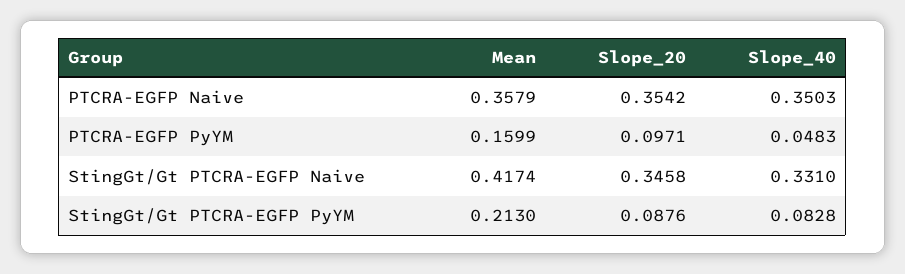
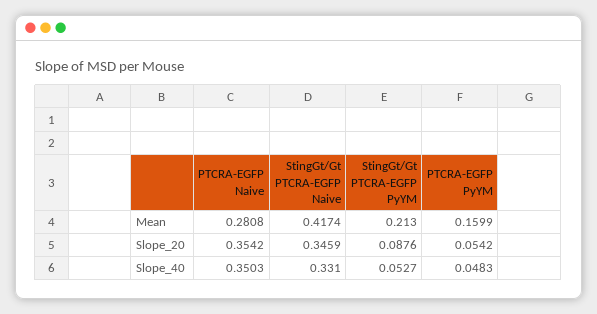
  {
    "Mean": {
-     "PTCRA-EGFP Naive": 0.3579,
+     "PTCRA-EGFP Naive": 0.2808,
      "PTCRA-EGFP PyYM": 0.1599,
      "StingGt/Gt PTCRA-EGFP Naive": 0.4174,
      "StingGt/Gt PTCRA-EGFP PyYM": 0.213
    },
    "Slope_20": {
      "PTCRA-EGFP Naive": 0.3542,
-     "PTCRA-EGFP PyYM": 0.0971,
+     "PTCRA-EGFP PyYM": 0.0542,
-     "StingGt/Gt PTCRA-EGFP Naive": 0.3458,
+     "StingGt/Gt PTCRA-EGFP Naive": 0.3459,
      "StingGt/Gt PTCRA-EGFP PyYM": 0.0876
    },
    "Slope_40": {
      "PTCRA-EGFP Naive": 0.3503,
      "PTCRA-EGFP PyYM": 0.0483,
      "StingGt/Gt PTCRA-EGFP Naive": 0.331,
-     "StingGt/Gt PTCRA-EGFP PyYM": 0.0828
+     "StingGt/Gt PTCRA-EGFP PyYM": 0.0527
    }
  }

